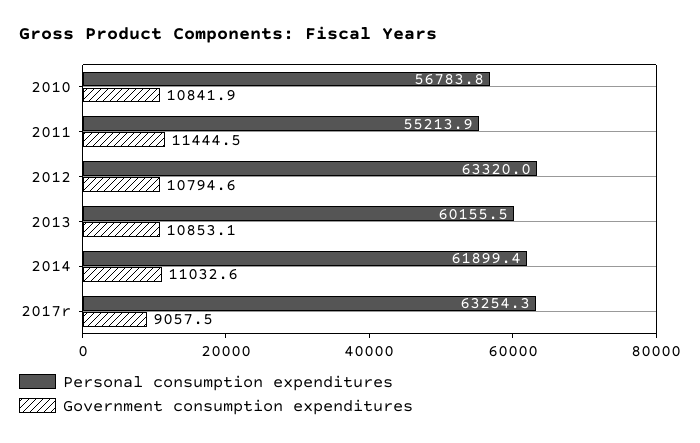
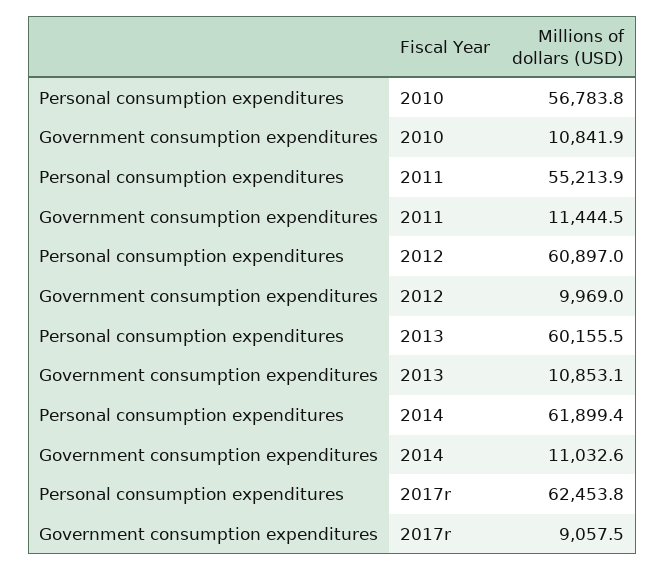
  {
    "Personal consumption expenditures": {
      "2010": 56783.8,
      "2011": 55213.9,
-     "2012": 63320,
+     "2012": 60897,
      "2013": 60155.5,
      "2014": 61899.4,
-     "2017r": 63254.3
+     "2017r": 62453.8
    },
    "Government consumption expenditures": {
      "2010": 10841.9,
      "2011": 11444.5,
-     "2012": 10794.6,
+     "2012": 9969,
      "2013": 10853.1,
      "2014": 11032.6,
      "2017r": 9057.5
    }
  }

